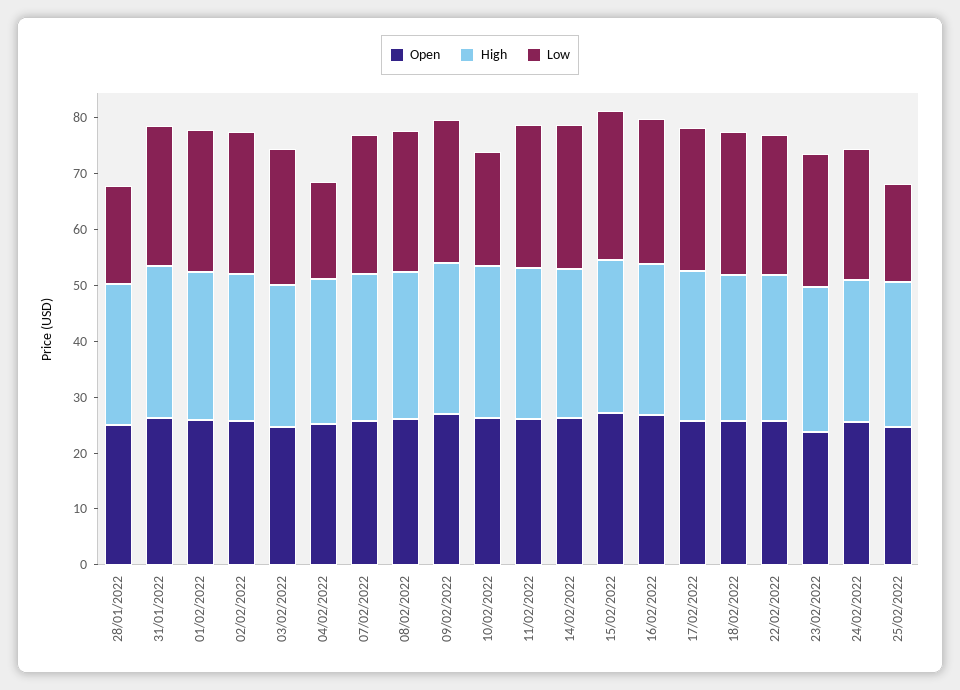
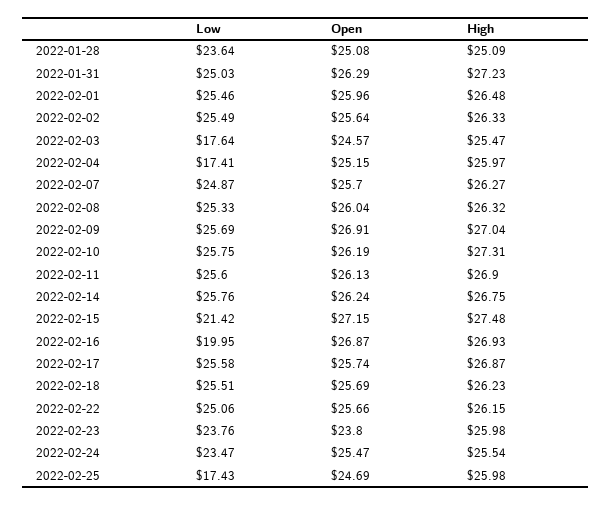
  {
    "Open": {
      "28/01/2022": 25.08,
      "31/01/2022": 26.29,
      "01/02/2022": 25.96,
      "02/02/2022": 25.64,
      "03/02/2022": 24.57,
      "04/02/2022": 25.15,
      "07/02/2022": 25.7,
      "08/02/2022": 26.04,
      "09/02/2022": 26.91,
      "10/02/2022": 26.19,
      "11/02/2022": 26.13,
      "14/02/2022": 26.24,
      "15/02/2022": 27.15,
      "16/02/2022": 26.87,
      "17/02/2022": 25.74,
      "18/02/2022": 25.69,
      "22/02/2022": 25.66,
      "23/02/2022": 23.8,
      "24/02/2022": 25.47,
      "25/02/2022": 24.69
    },
    "High": {
      "28/01/2022": 25.09,
      "31/01/2022": 27.23,
      "01/02/2022": 26.48,
      "02/02/2022": 26.33,
      "03/02/2022": 25.47,
      "04/02/2022": 25.97,
      "07/02/2022": 26.27,
      "08/02/2022": 26.32,
      "09/02/2022": 27.04,
      "10/02/2022": 27.31,
      "11/02/2022": 26.9,
      "14/02/2022": 26.75,
      "15/02/2022": 27.48,
      "16/02/2022": 26.93,
      "17/02/2022": 26.87,
      "18/02/2022": 26.23,
      "22/02/2022": 26.15,
      "23/02/2022": 25.98,
      "24/02/2022": 25.54,
      "25/02/2022": 25.98
    },
    "Low": {
-     "28/01/2022": 18,
+     "28/01/2022": 23.64,
      "31/01/2022": 25.03,
      "01/02/2022": 25.46,
      "02/02/2022": 25.49,
-     "03/02/2022": 24,
+     "03/02/2022": 17.64,
      "04/02/2022": 17.41,
      "07/02/2022": 24.87,
      "08/02/2022": 25.33,
      "09/02/2022": 25.69,
-     "10/02/2022": 20,
+     "10/02/2022": 25.75,
      "11/02/2022": 25.6,
      "14/02/2022": 25.76,
-     "15/02/2022": 26,
+     "15/02/2022": 21.42,
-     "16/02/2022": 26,
+     "16/02/2022": 19.95,
      "17/02/2022": 25.58,
      "18/02/2022": 25.51,
      "22/02/2022": 25.06,
      "23/02/2022": 23.76,
      "24/02/2022": 23.47,
      "25/02/2022": 17.43
    }
  }

